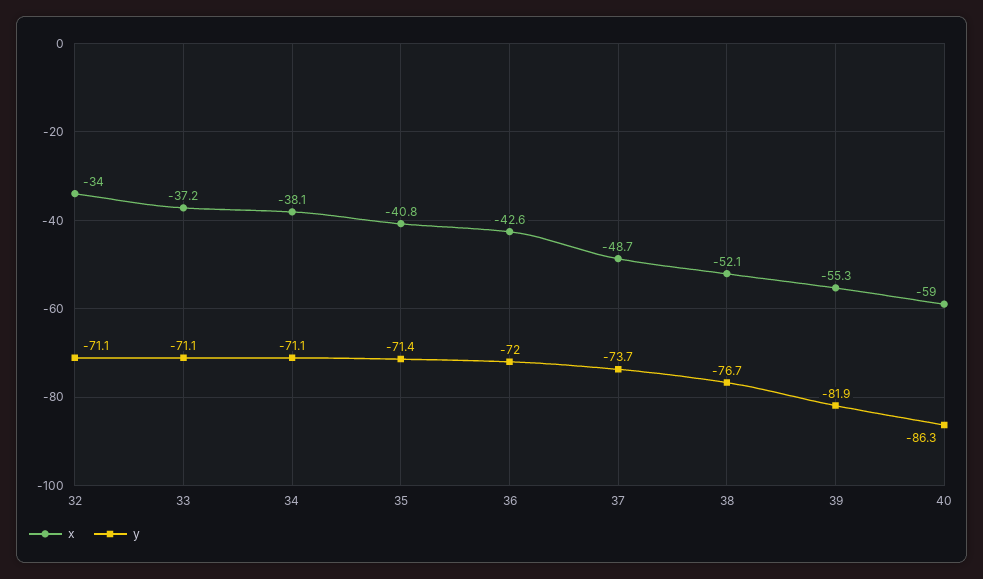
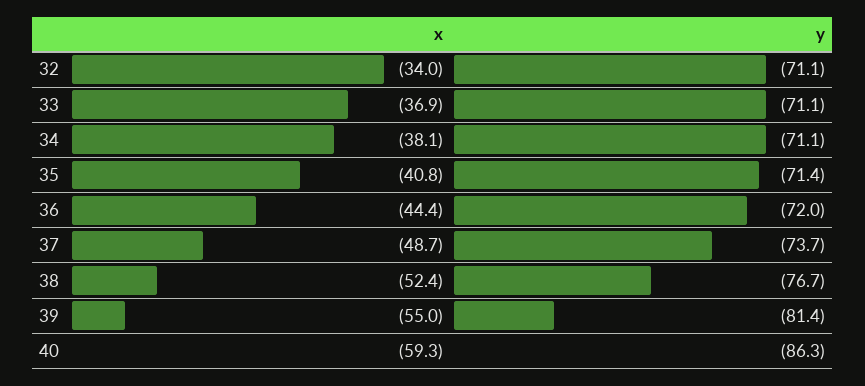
  {
    "x": {
      "32": -34,
-     "33": -37.2,
+     "33": -36.9,
      "34": -38.1,
      "35": -40.8,
-     "36": -42.6,
+     "36": -44.4,
      "37": -48.7,
-     "38": -52.1,
+     "38": -52.4,
-     "39": -55.3,
+     "39": -55,
-     "40": -59
+     "40": -59.3
    },
    "y": {
      "32": -71.1,
      "33": -71.1,
      "34": -71.1,
      "35": -71.4,
      "36": -72,
      "37": -73.7,
      "38": -76.7,
-     "39": -81.9,
+     "39": -81.4,
      "40": -86.3
    }
  }

